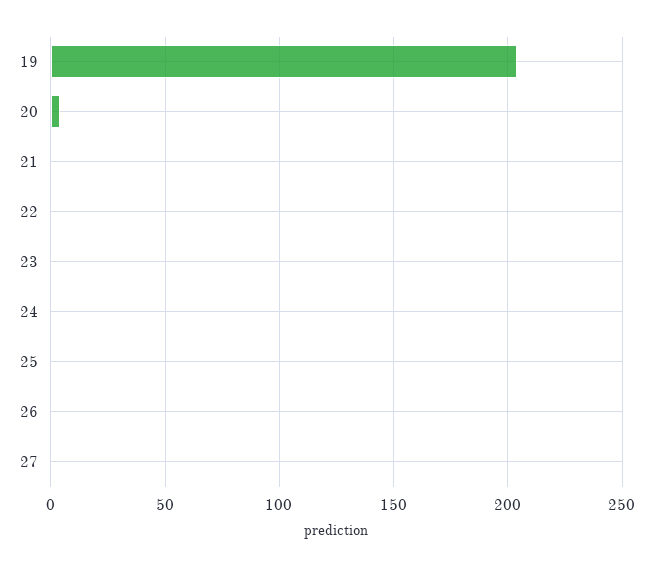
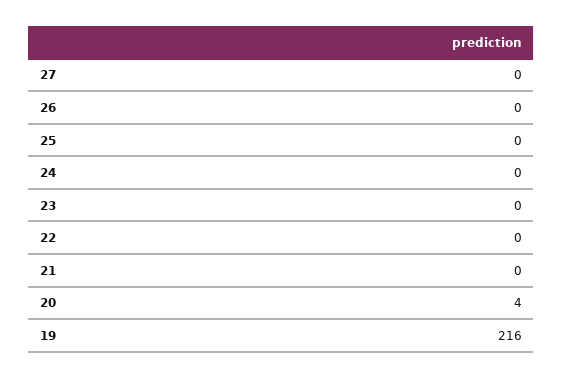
  {
-   "19": 205,
+   "19": 216,
    "20": 4,
    "21": 0,
    "22": 0,
    "23": 0,
    "24": 0,
    "25": 0,
    "26": 0,
    "27": 0
  }

